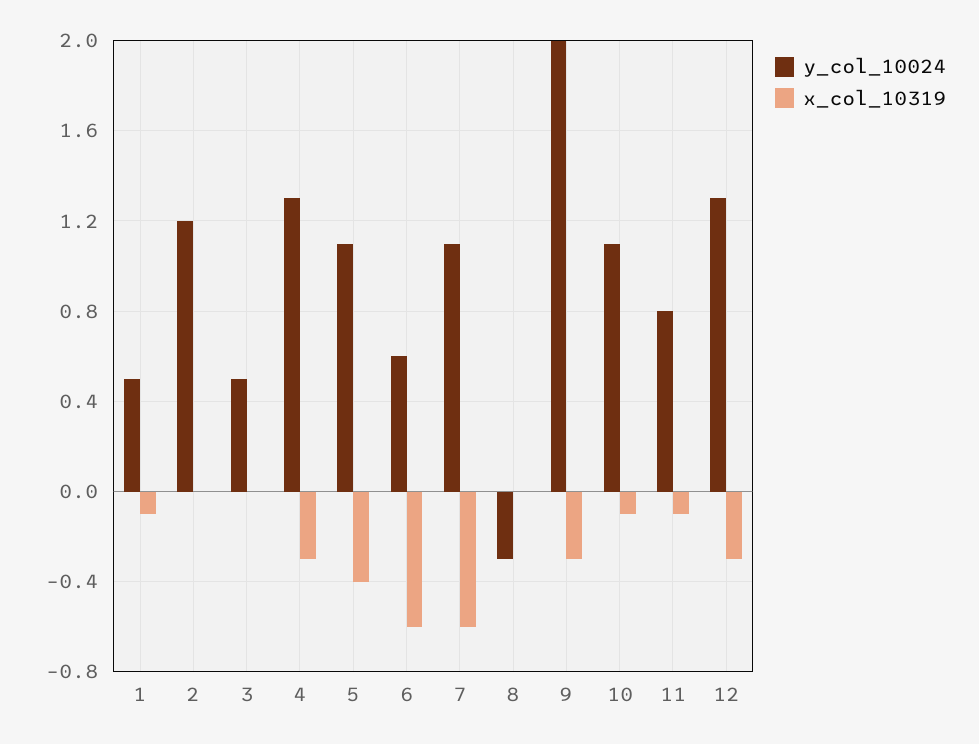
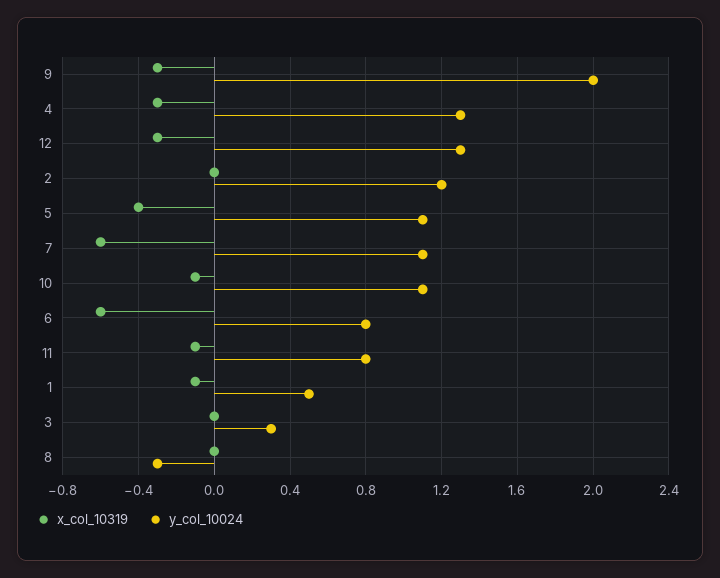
  {
    "y_col_10024": {
      "1": 0.5,
      "2": 1.2,
-     "3": 0.5,
+     "3": 0.3,
      "4": 1.3,
      "5": 1.1,
-     "6": 0.6,
+     "6": 0.8,
      "7": 1.1,
      "8": -0.3,
      "9": 2,
      "10": 1.1,
      "11": 0.8,
      "12": 1.3
    },
    "x_col_10319": {
      "1": -0.1,
      "2": 0,
      "3": 0,
      "4": -0.3,
      "5": -0.4,
      "6": -0.6,
      "7": -0.6,
      "8": 0,
      "9": -0.3,
      "10": -0.1,
      "11": -0.1,
      "12": -0.3
    }
  }

